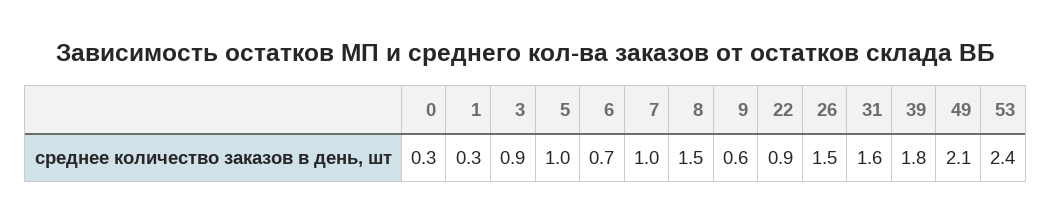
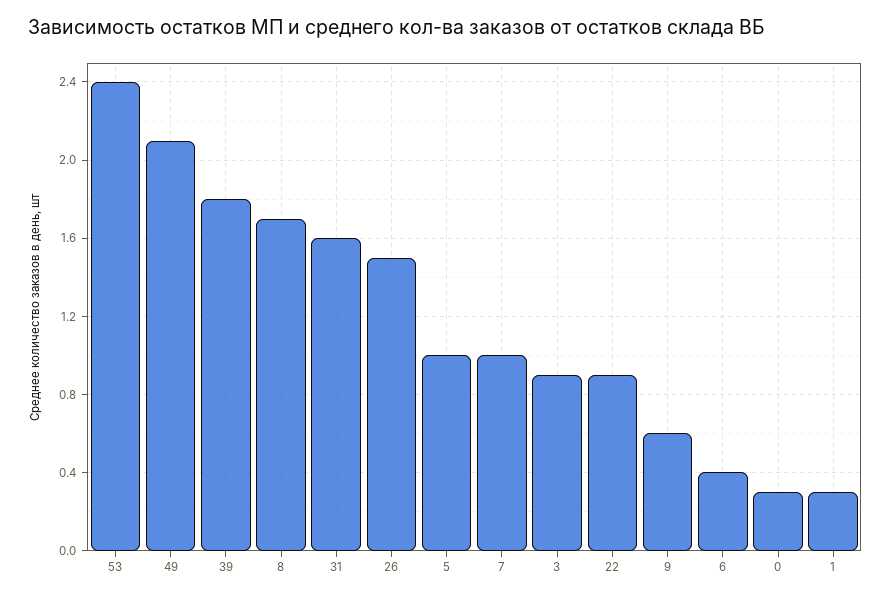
  {
    "0": 0.3,
    "1": 0.3,
    "3": 0.9,
    "5": 1,
-   "6": 0.7,
+   "6": 0.4,
    "7": 1,
-   "8": 1.5,
+   "8": 1.7,
    "9": 0.6,
    "22": 0.9,
    "26": 1.5,
    "31": 1.6,
    "39": 1.8,
    "49": 2.1,
    "53": 2.4
  }

